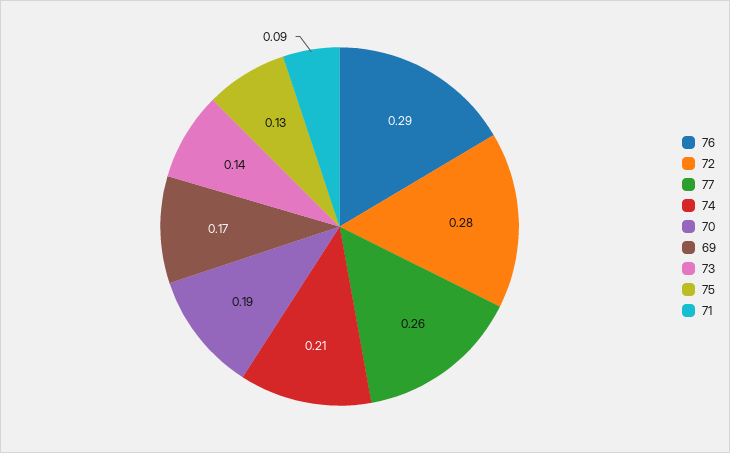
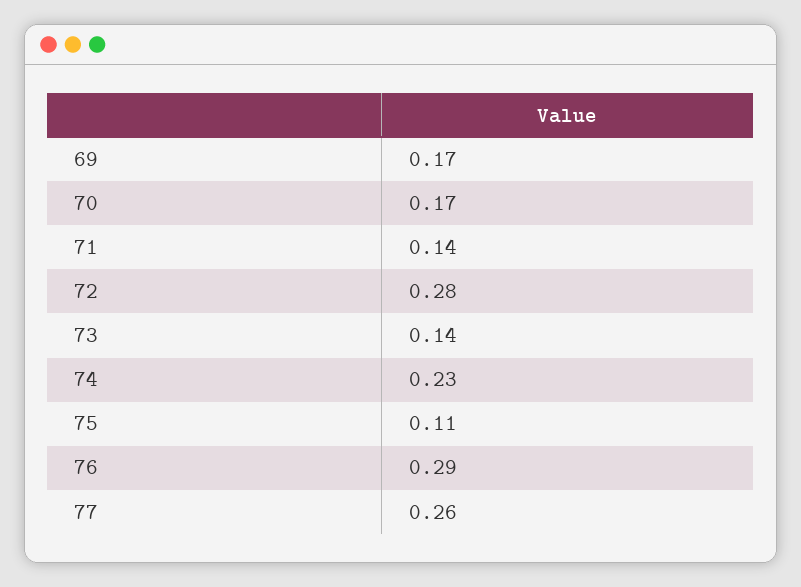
  {
    "76": 0.29,
    "72": 0.28,
    "77": 0.26,
-   "74": 0.21,
+   "74": 0.23,
-   "70": 0.19,
+   "70": 0.17,
    "69": 0.17,
    "73": 0.14,
-   "75": 0.13,
+   "75": 0.11,
-   "71": 0.09
+   "71": 0.14
  }

